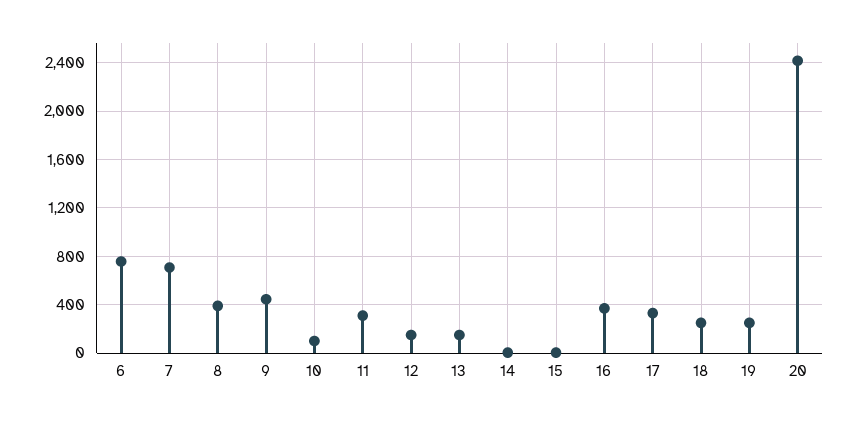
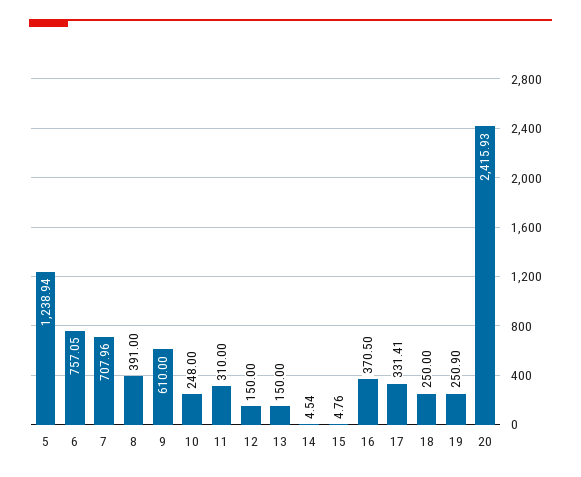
  {
    "6": 757.05,
    "7": 707.96,
    "8": 391,
-   "9": 450,
+   "9": 610,
-   "10": 100,
+   "10": 248,
    "11": 310,
    "12": 150,
    "13": 150,
    "14": 4.54,
    "15": 4.76,
    "16": 370.5,
    "17": 331.41,
    "18": 250,
    "19": 250.9,
-   "20": 2415.93
+   "20": 2415.93,
+   "5": 1238.94
  }

